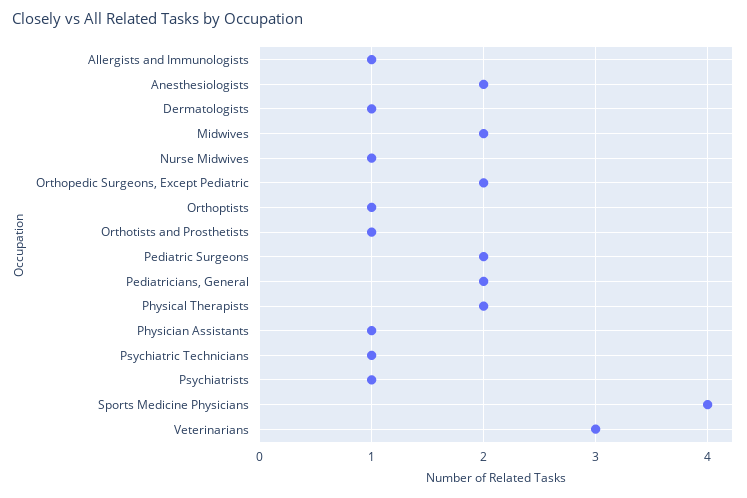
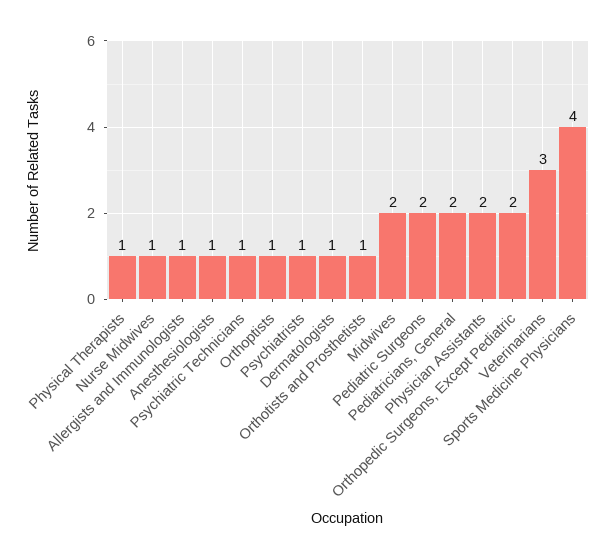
  {
    "Allergists and Immunologists": 1,
-   "Anesthesiologists": 2,
+   "Anesthesiologists": 1,
    "Dermatologists": 1,
    "Midwives": 2,
    "Nurse Midwives": 1,
    "Orthopedic Surgeons, Except Pediatric": 2,
    "Orthoptists": 1,
    "Orthotists and Prosthetists": 1,
    "Pediatric Surgeons": 2,
    "Pediatricians, General": 2,
-   "Physical Therapists": 2,
+   "Physical Therapists": 1,
-   "Physician Assistants": 1,
+   "Physician Assistants": 2,
    "Psychiatric Technicians": 1,
    "Psychiatrists": 1,
    "Sports Medicine Physicians": 4,
    "Veterinarians": 3
  }

